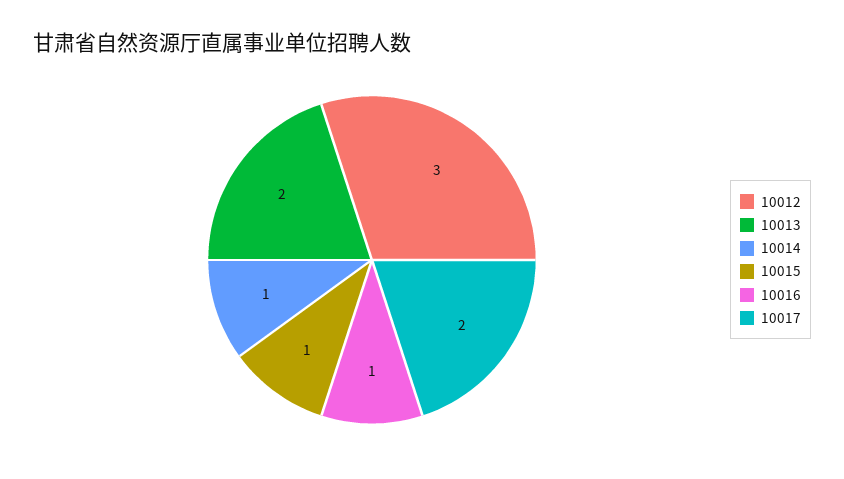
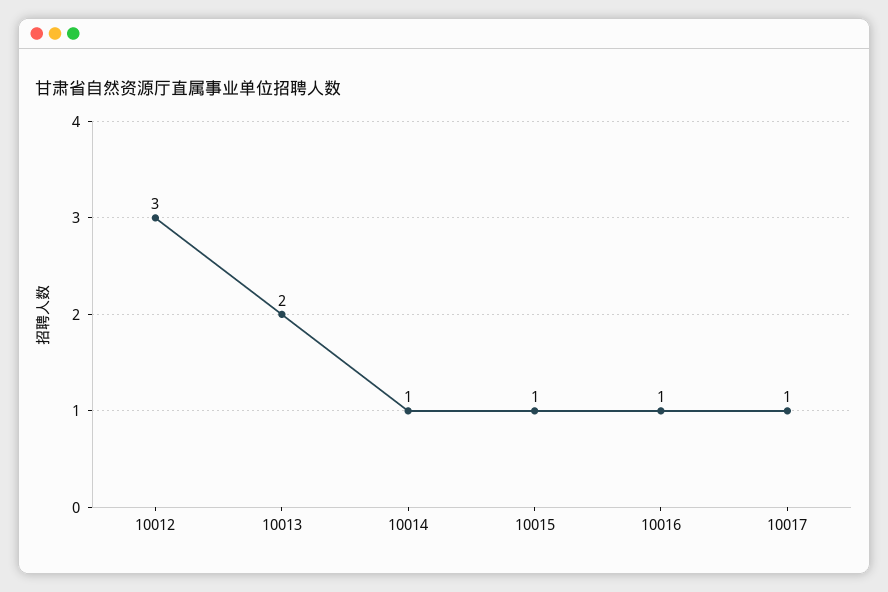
  {
    "10012": 3,
    "10013": 2,
    "10014": 1,
    "10015": 1,
    "10016": 1,
-   "10017": 2
+   "10017": 1
  }

